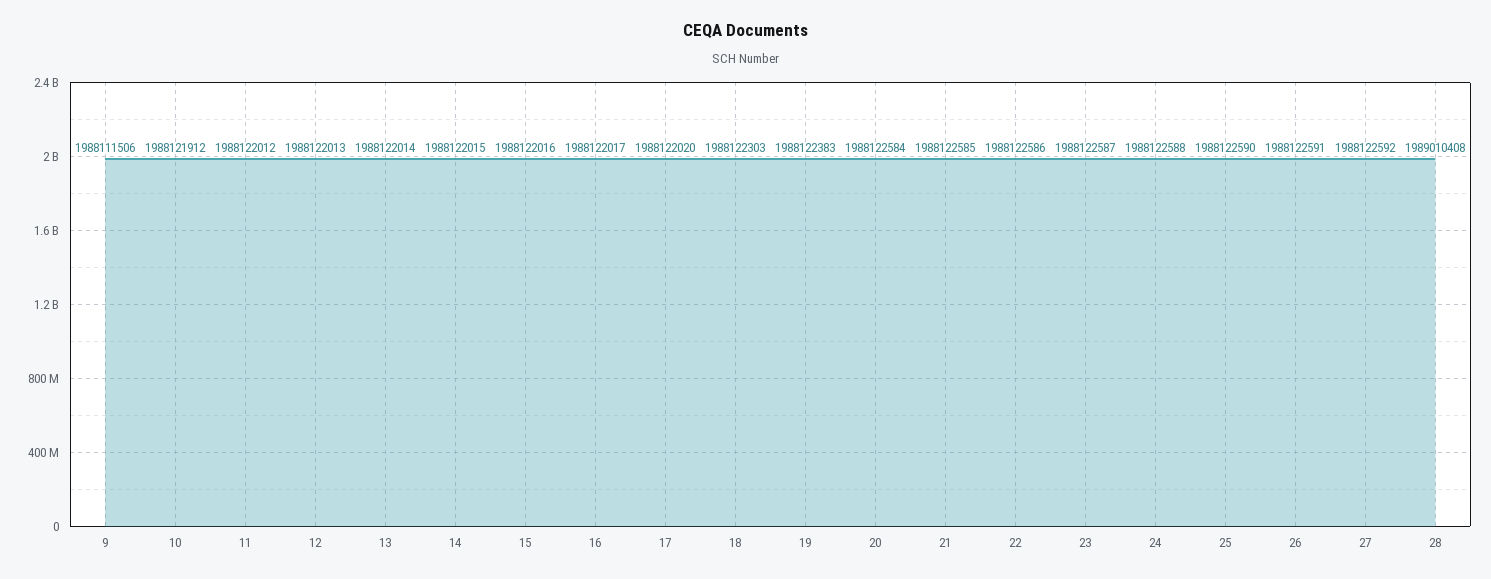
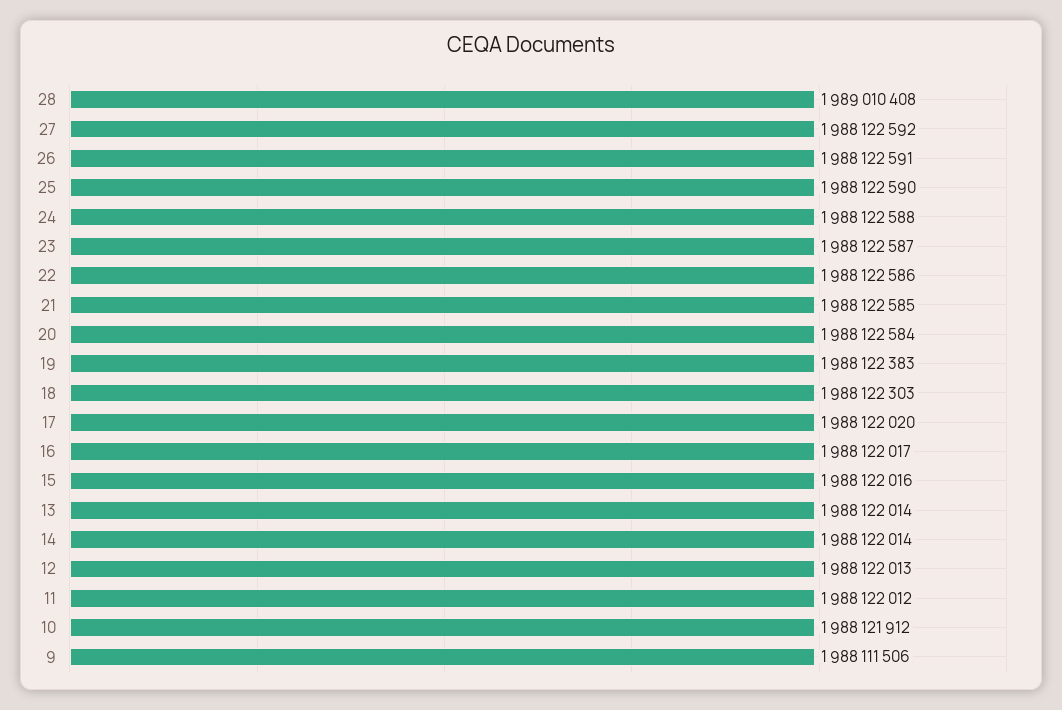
  {
    "9": 1988111506,
    "10": 1988121912,
    "11": 1988122012,
    "12": 1988122013,
    "13": 1988122014,
-   "14": 1988122015,
+   "14": 1988122014,
    "15": 1988122016,
    "16": 1988122017,
    "17": 1988122020,
    "18": 1988122303,
    "19": 1988122383,
    "20": 1988122584,
    "21": 1988122585,
    "22": 1988122586,
    "23": 1988122587,
    "24": 1988122588,
    "25": 1988122590,
    "26": 1988122591,
    "27": 1988122592,
    "28": 1989010408
  }

